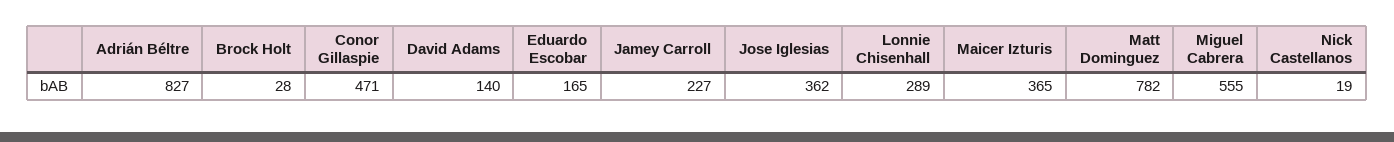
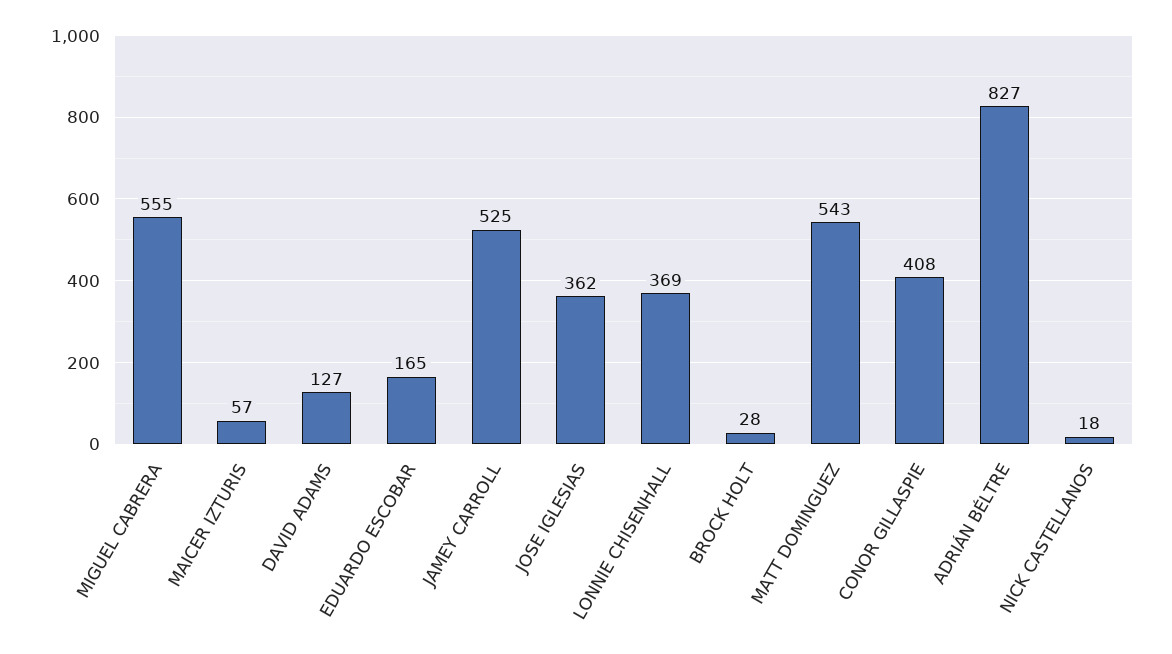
  {
    "Adrián Béltre": 827,
    "Brock Holt": 28,
-   "Conor Gillaspie": 471,
+   "Conor Gillaspie": 408,
-   "David Adams": 140,
+   "David Adams": 127,
    "Eduardo Escobar": 165,
-   "Jamey Carroll": 227,
+   "Jamey Carroll": 525,
    "Jose Iglesias": 362,
-   "Lonnie Chisenhall": 289,
+   "Lonnie Chisenhall": 369,
-   "Maicer Izturis": 365,
+   "Maicer Izturis": 57,
-   "Matt Dominguez": 782,
+   "Matt Dominguez": 543,
    "Miguel Cabrera": 555,
-   "Nick Castellanos": 19
+   "Nick Castellanos": 18
  }

